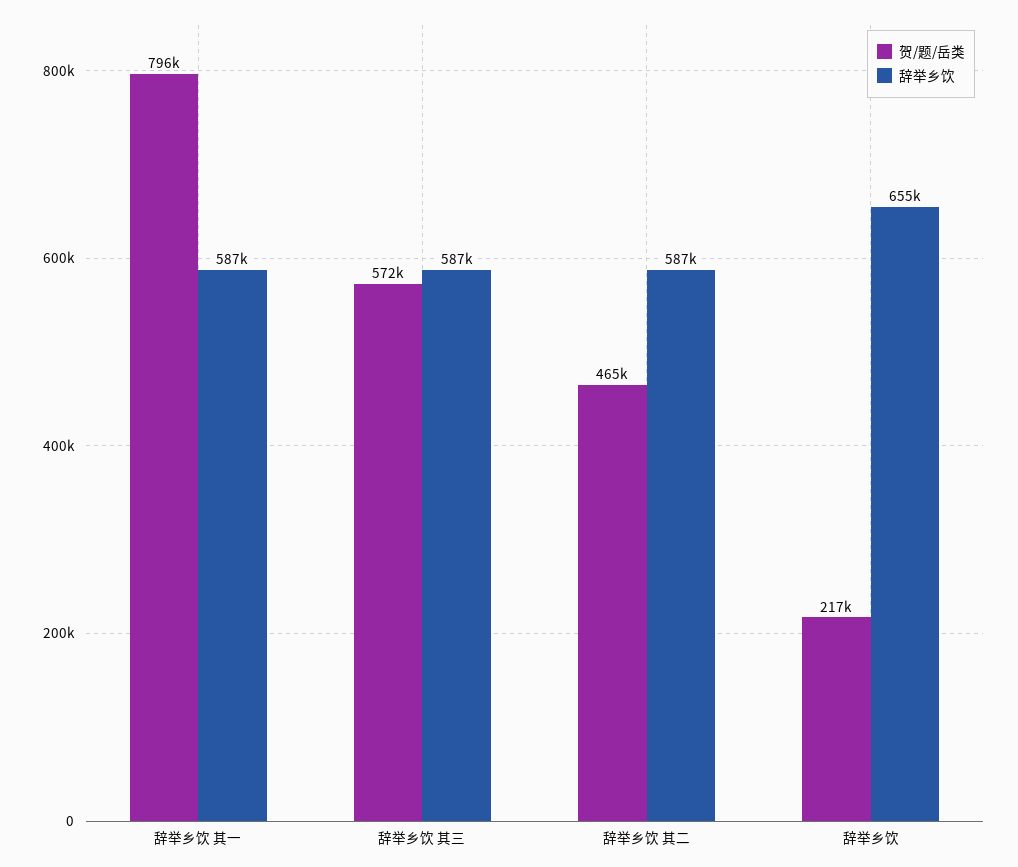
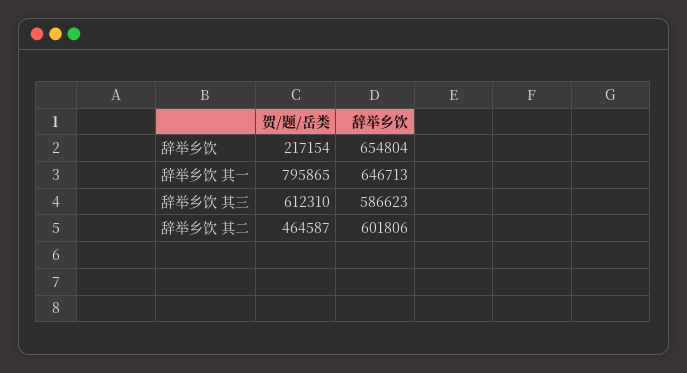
  {
    "贺/题/岳类": {
      "辞举乡饮 其一": 795865,
-     "辞举乡饮 其三": 572000,
+     "辞举乡饮 其三": 612310,
      "辞举乡饮 其二": 464587,
      "辞举乡饮": 217154
    },
    "辞举乡饮": {
-     "辞举乡饮 其一": 587000,
+     "辞举乡饮 其一": 646713,
      "辞举乡饮 其三": 586623,
-     "辞举乡饮 其二": 587000,
+     "辞举乡饮 其二": 601806,
      "辞举乡饮": 654804
    }
  }

